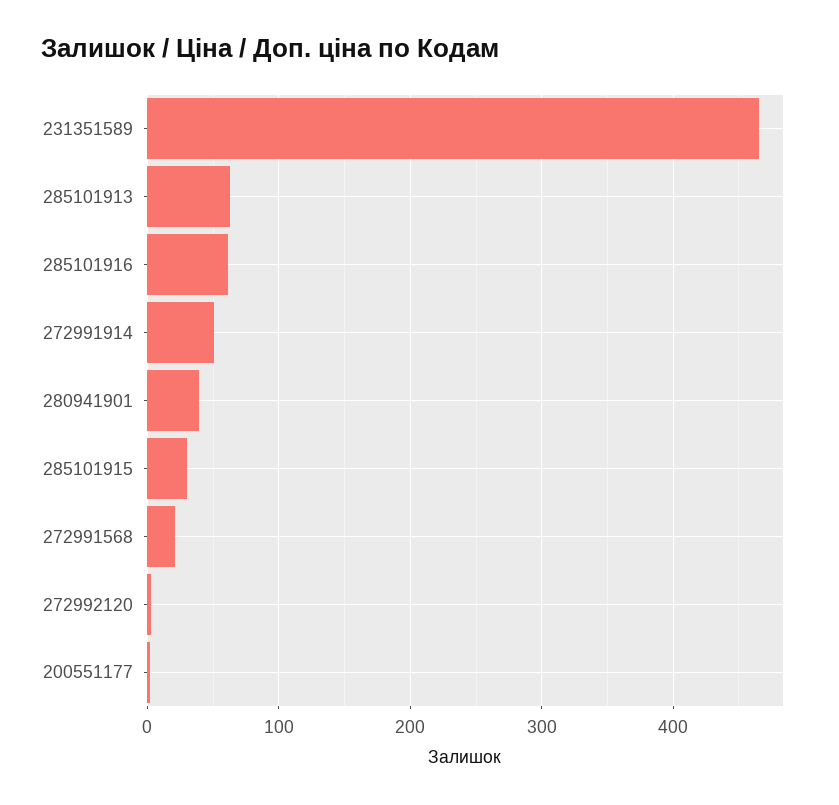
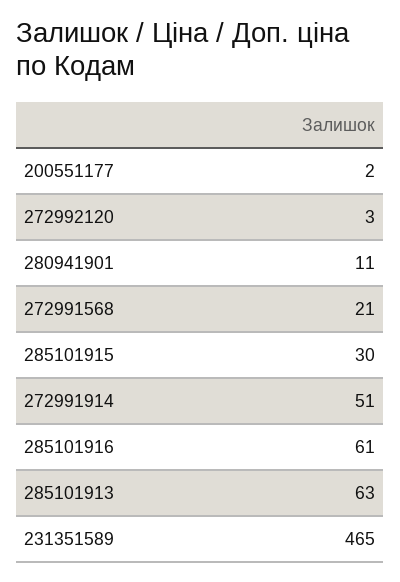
  {
    "231351589": 465,
    "285101913": 63,
    "285101916": 61,
    "272991914": 51,
-   "280941901": 40,
+   "280941901": 11,
    "285101915": 30,
    "272991568": 21,
    "272992120": 3,
    "200551177": 2
  }

